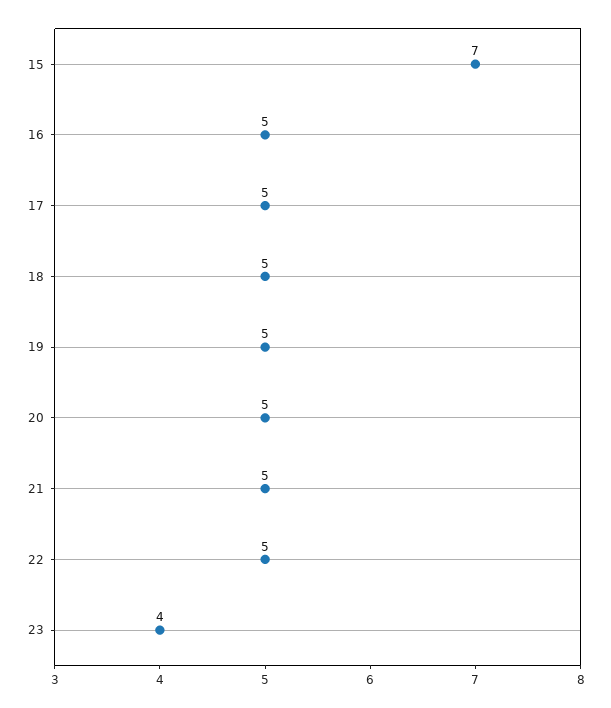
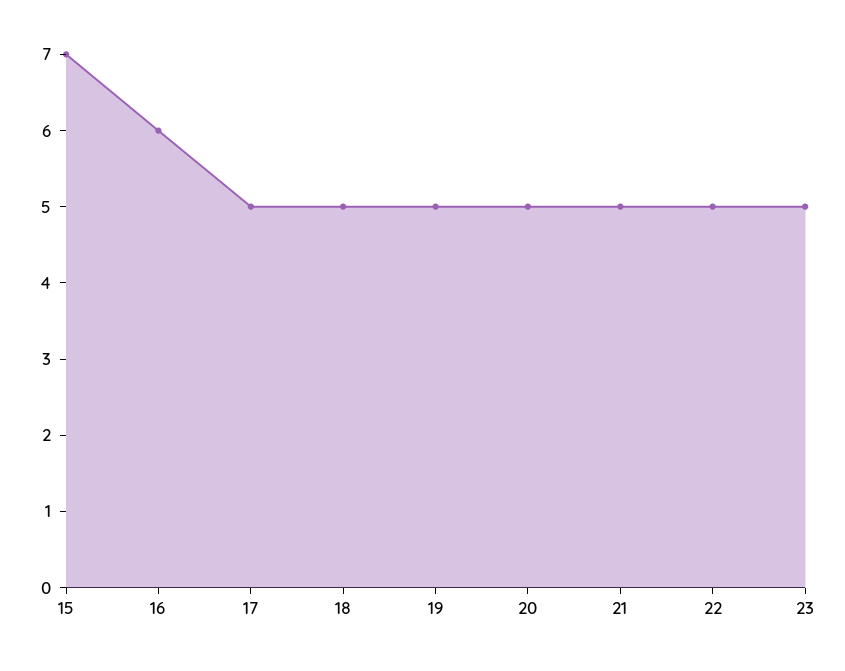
  {
    "15": 7,
-   "16": 5,
+   "16": 6,
    "17": 5,
    "18": 5,
    "19": 5,
    "20": 5,
    "21": 5,
    "22": 5,
-   "23": 4
+   "23": 5
  }

